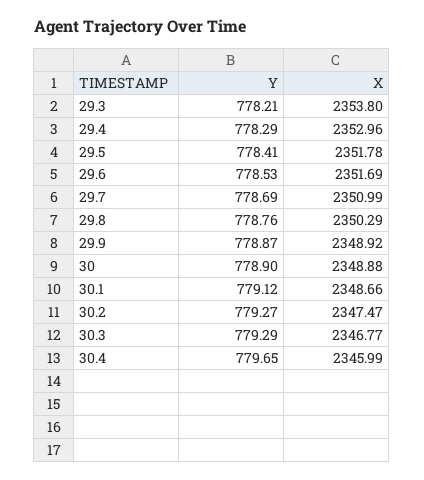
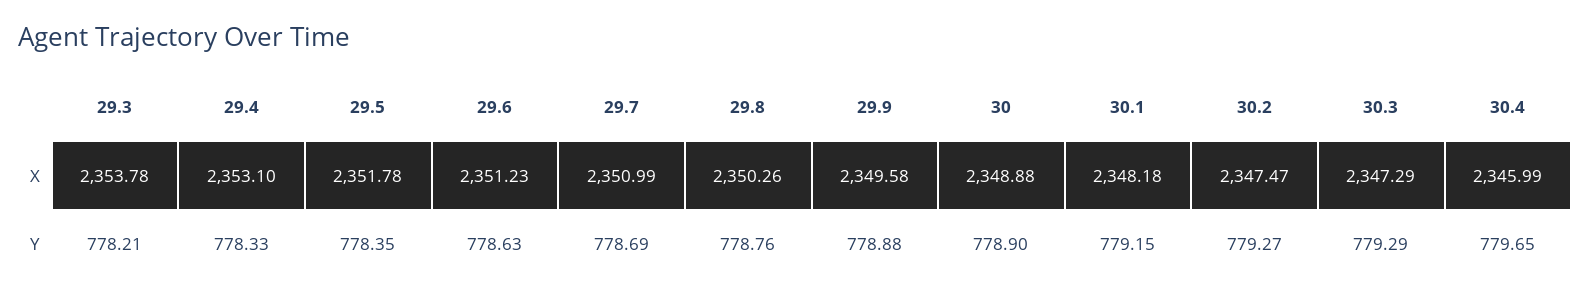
  {
    "Y": {
      "29.3": 778.21,
-     "29.4": 778.29,
+     "29.4": 778.33,
-     "29.5": 778.41,
+     "29.5": 778.35,
-     "29.6": 778.53,
+     "29.6": 778.63,
      "29.7": 778.69,
      "29.8": 778.76,
-     "29.9": 778.87,
+     "29.9": 778.88,
      "30": 778.9,
-     "30.1": 779.12,
+     "30.1": 779.15,
      "30.2": 779.27,
      "30.3": 779.29,
      "30.4": 779.65
    },
    "X": {
-     "29.3": 2353.8,
+     "29.3": 2353.78,
-     "29.4": 2352.96,
+     "29.4": 2353.1,
      "29.5": 2351.78,
-     "29.6": 2351.69,
+     "29.6": 2351.23,
      "29.7": 2350.99,
-     "29.8": 2350.29,
+     "29.8": 2350.26,
-     "29.9": 2348.92,
+     "29.9": 2349.58,
      "30": 2348.88,
-     "30.1": 2348.66,
+     "30.1": 2348.18,
      "30.2": 2347.47,
-     "30.3": 2346.77,
+     "30.3": 2347.29,
      "30.4": 2345.99
    }
  }

